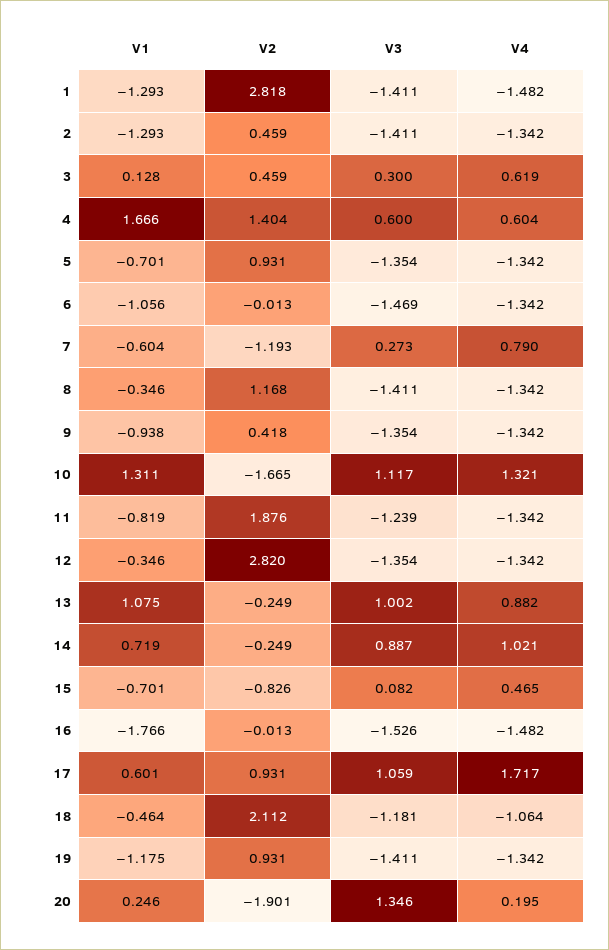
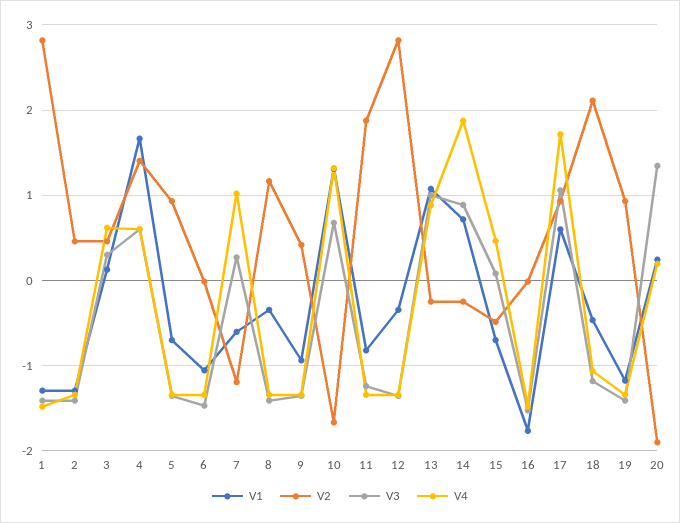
  {
    "V1": {
      "1": -1.293,
      "2": -1.293,
      "3": 0.128,
      "4": 1.666,
      "5": -0.701,
      "6": -1.056,
      "7": -0.604,
      "8": -0.346,
      "9": -0.938,
      "10": 1.311,
      "11": -0.819,
      "12": -0.346,
      "13": 1.075,
      "14": 0.719,
      "15": -0.701,
      "16": -1.766,
      "17": 0.601,
      "18": -0.464,
      "19": -1.175,
      "20": 0.246
    },
    "V2": {
      "1": 2.818,
      "2": 0.459,
      "3": 0.459,
      "4": 1.404,
      "5": 0.931,
      "6": -0.013,
      "7": -1.193,
      "8": 1.168,
      "9": 0.418,
      "10": -1.665,
      "11": 1.876,
      "12": 2.82,
      "13": -0.249,
      "14": -0.249,
-     "15": -0.826,
+     "15": -0.5,
      "16": -0.013,
      "17": 0.931,
      "18": 2.112,
      "19": 0.931,
      "20": -1.901
    },
    "V3": {
      "1": -1.411,
      "2": -1.411,
      "3": 0.3,
      "4": 0.6,
      "5": -1.354,
      "6": -1.469,
      "7": 0.273,
      "8": -1.411,
      "9": -1.354,
-     "10": 1.117,
+     "10": 0.7,
      "11": -1.239,
      "12": -1.354,
      "13": 1.002,
      "14": 0.887,
      "15": 0.082,
      "16": -1.526,
      "17": 1.059,
      "18": -1.181,
      "19": -1.411,
      "20": 1.346
    },
    "V4": {
      "1": -1.482,
      "2": -1.342,
      "3": 0.619,
      "4": 0.604,
      "5": -1.342,
      "6": -1.342,
-     "7": 0.79,
+     "7": 1,
      "8": -1.342,
      "9": -1.342,
      "10": 1.321,
      "11": -1.342,
      "12": -1.342,
      "13": 0.882,
-     "14": 1.021,
+     "14": 1.9,
      "15": 0.465,
      "16": -1.482,
      "17": 1.717,
      "18": -1.064,
      "19": -1.342,
      "20": 0.195
    }
  }

